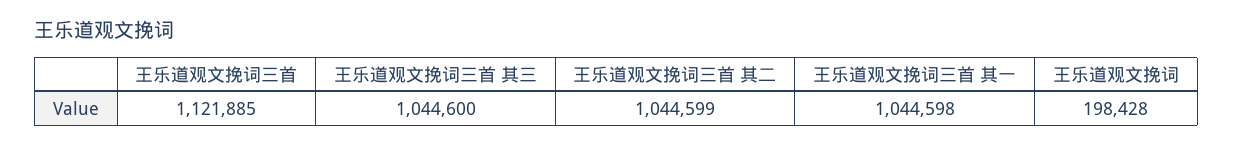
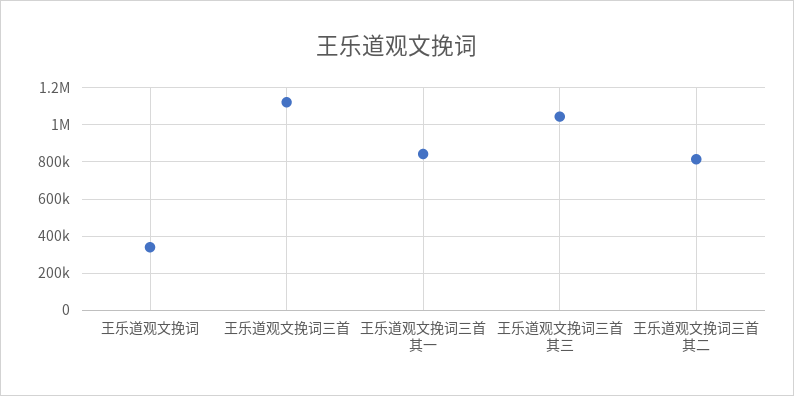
  {
    "王乐道观文挽词三首": 1121885,
    "王乐道观文挽词三首 其三": 1044600,
-   "王乐道观文挽词三首 其二": 1044599,
+   "王乐道观文挽词三首 其二": 800000,
-   "王乐道观文挽词三首 其一": 1044598,
+   "王乐道观文挽词三首 其一": 850000,
-   "王乐道观文挽词": 198428
+   "王乐道观文挽词": 350000
  }

